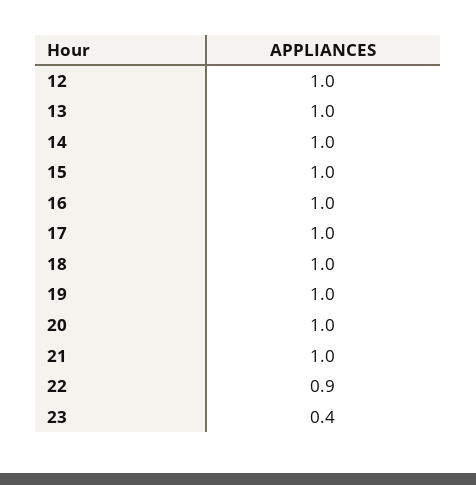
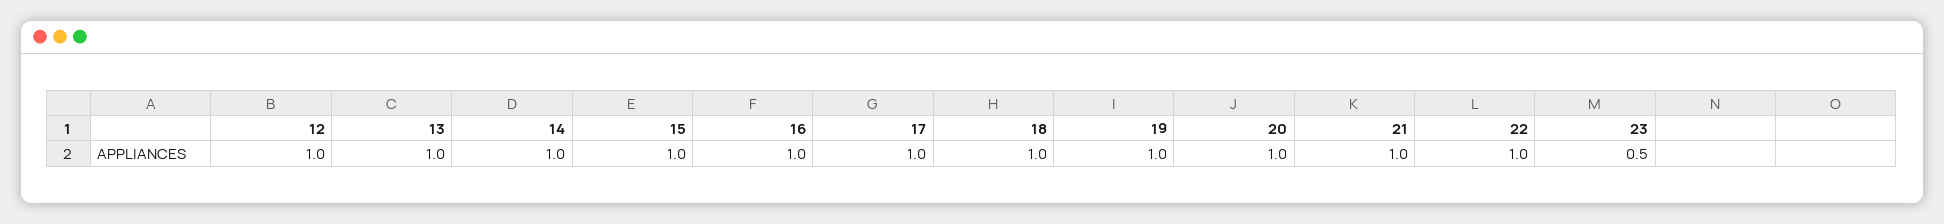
  {
    "12": 1,
    "13": 1,
    "14": 1,
    "15": 1,
    "16": 1,
    "17": 1,
    "18": 1,
    "19": 1,
    "20": 1,
    "21": 1,
-   "22": 0.9,
+   "22": 1,
-   "23": 0.4
+   "23": 0.5
  }

